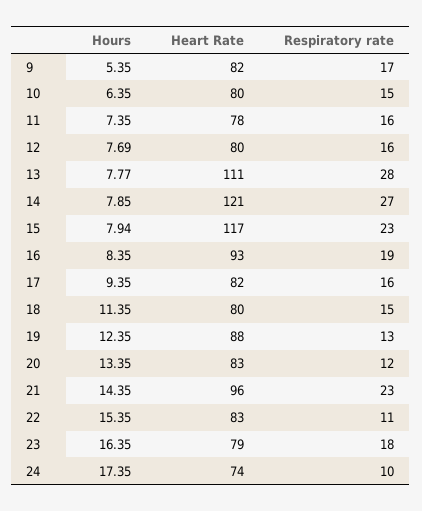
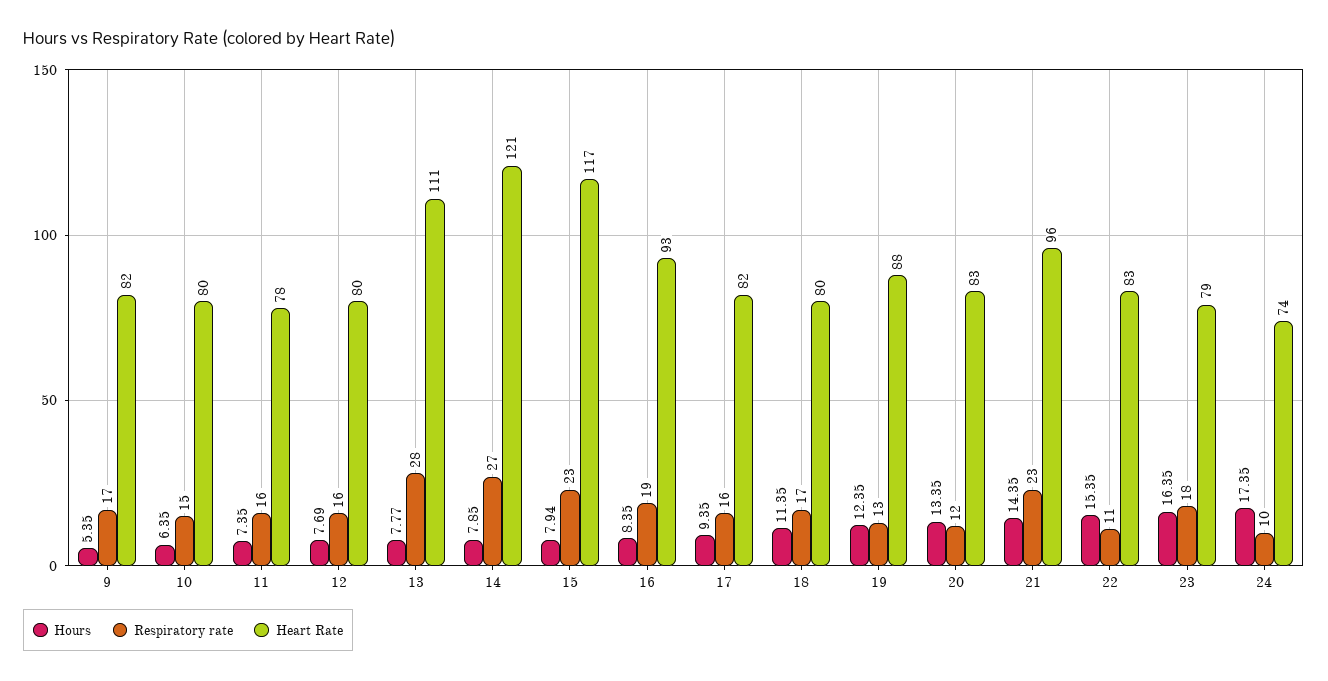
  {
    "Hours": {
      "9": 5.35,
      "10": 6.35,
      "11": 7.35,
      "12": 7.69,
      "13": 7.77,
      "14": 7.85,
      "15": 7.94,
      "16": 8.35,
      "17": 9.35,
      "18": 11.35,
      "19": 12.35,
      "20": 13.35,
      "21": 14.35,
      "22": 15.35,
      "23": 16.35,
      "24": 17.35
    },
    "Heart Rate": {
      "9": 82,
      "10": 80,
      "11": 78,
      "12": 80,
      "13": 111,
      "14": 121,
      "15": 117,
      "16": 93,
      "17": 82,
      "18": 80,
      "19": 88,
      "20": 83,
      "21": 96,
      "22": 83,
      "23": 79,
      "24": 74
    },
    "Respiratory rate": {
      "9": 17,
      "10": 15,
      "11": 16,
      "12": 16,
      "13": 28,
      "14": 27,
      "15": 23,
      "16": 19,
      "17": 16,
-     "18": 15,
+     "18": 17,
      "19": 13,
      "20": 12,
      "21": 23,
      "22": 11,
      "23": 18,
      "24": 10
    }
  }

